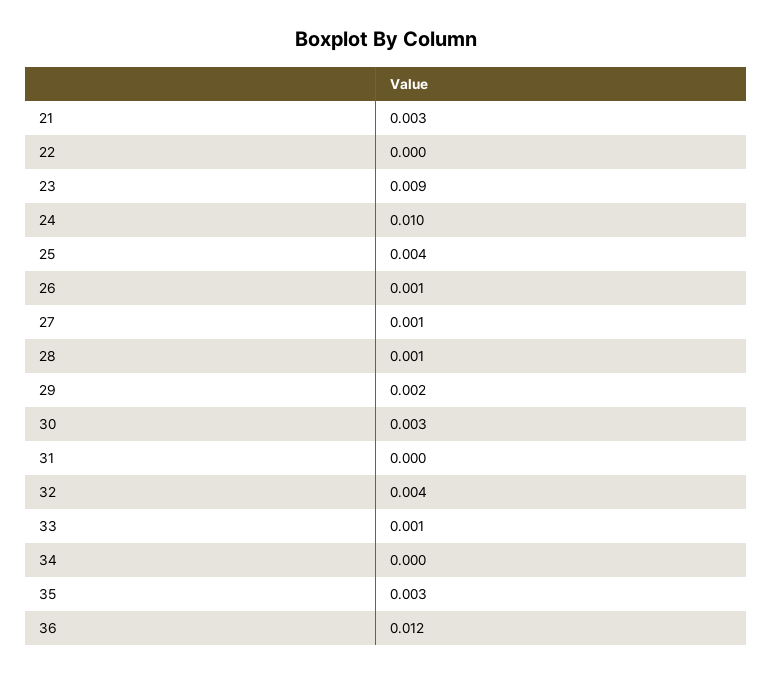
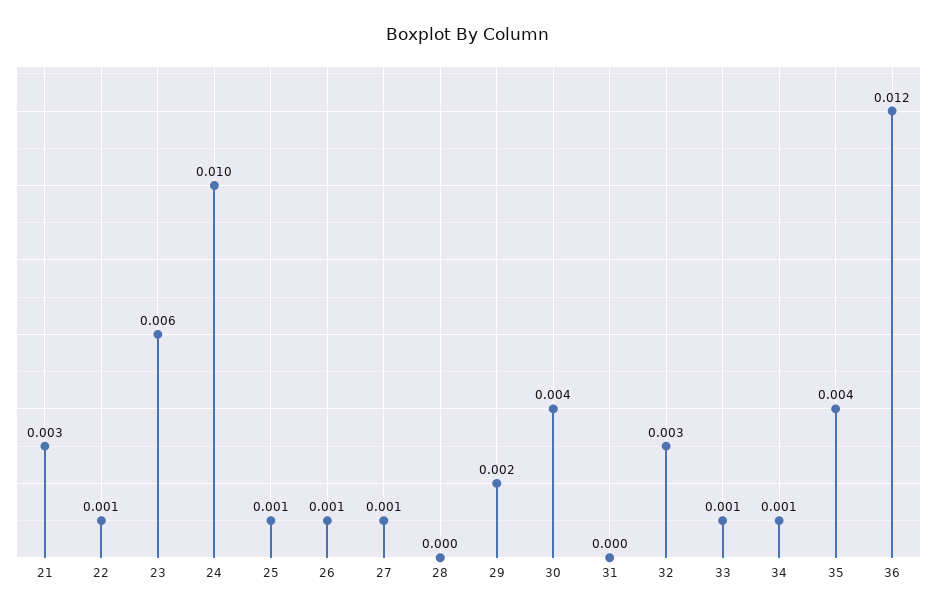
  {
    "21": 0.003,
-   "22": 0,
+   "22": 0.001,
-   "23": 0.009,
+   "23": 0.006,
    "24": 0.01,
-   "25": 0.004,
+   "25": 0.001,
    "26": 0.001,
    "27": 0.001,
-   "28": 0.001,
+   "28": 0,
    "29": 0.002,
-   "30": 0.003,
+   "30": 0.004,
    "31": 0,
-   "32": 0.004,
+   "32": 0.003,
    "33": 0.001,
-   "34": 0,
+   "34": 0.001,
-   "35": 0.003,
+   "35": 0.004,
    "36": 0.012
  }

